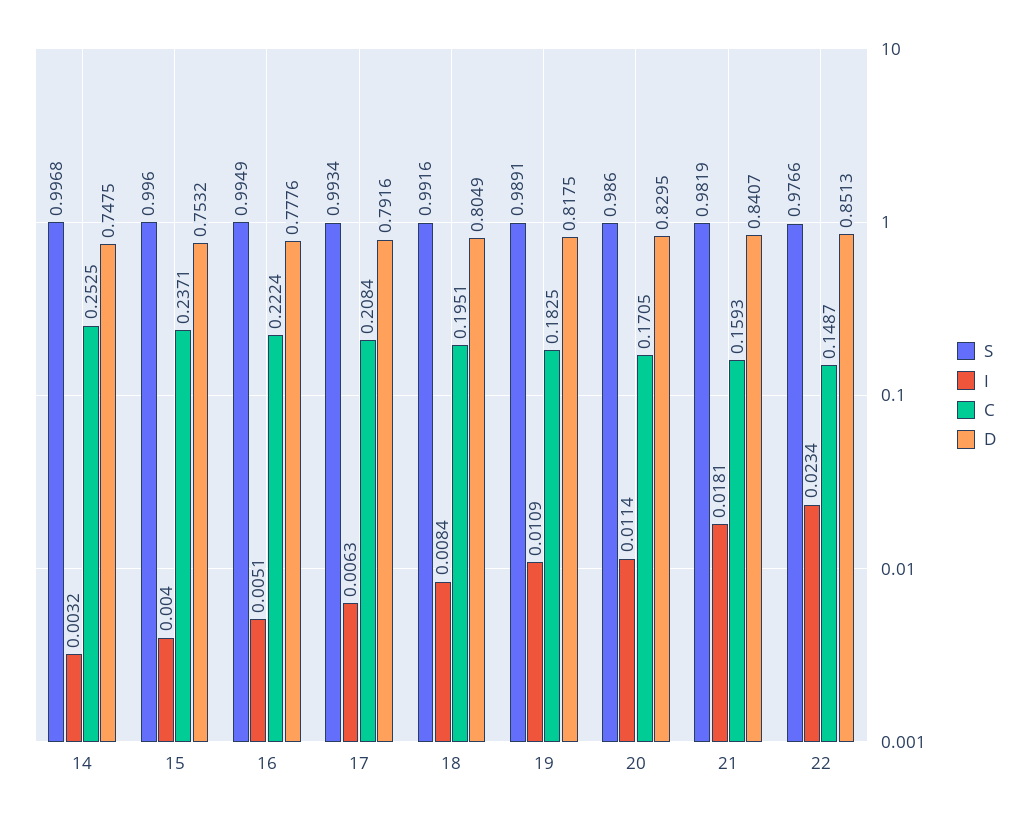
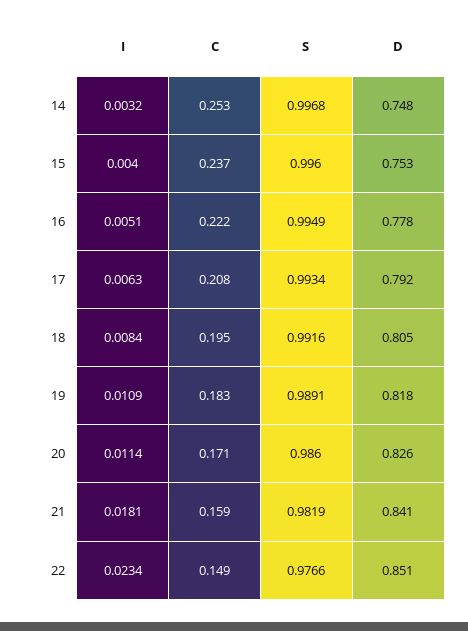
  {
    "S": {
      "14": 0.9968,
      "15": 0.996,
      "16": 0.9949,
      "17": 0.9934,
      "18": 0.9916,
      "19": 0.9891,
      "20": 0.986,
      "21": 0.9819,
      "22": 0.9766
    },
    "I": {
      "14": 0.0032,
      "15": 0.004,
      "16": 0.0051,
      "17": 0.0063,
      "18": 0.0084,
      "19": 0.0109,
      "20": 0.0114,
      "21": 0.0181,
      "22": 0.0234
    },
    "C": {
      "14": 0.2525,
      "15": 0.2371,
      "16": 0.2224,
      "17": 0.2084,
      "18": 0.1951,
      "19": 0.1825,
      "20": 0.1705,
      "21": 0.1593,
      "22": 0.1487
    },
    "D": {
      "14": 0.7475,
      "15": 0.7532,
      "16": 0.7776,
      "17": 0.7916,
      "18": 0.8049,
      "19": 0.8175,
-     "20": 0.8295,
+     "20": 0.826,
      "21": 0.8407,
      "22": 0.8513
    }
  }

